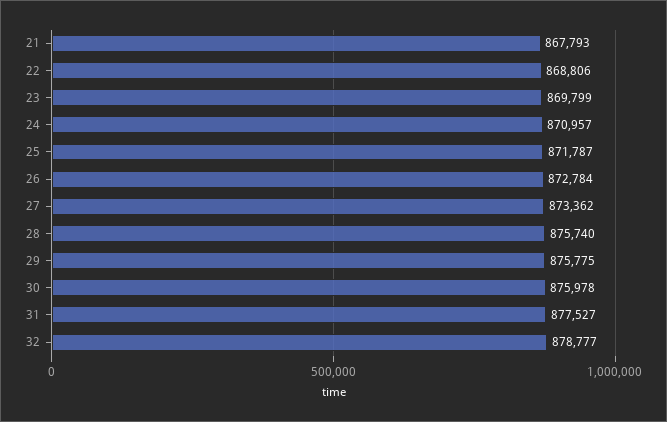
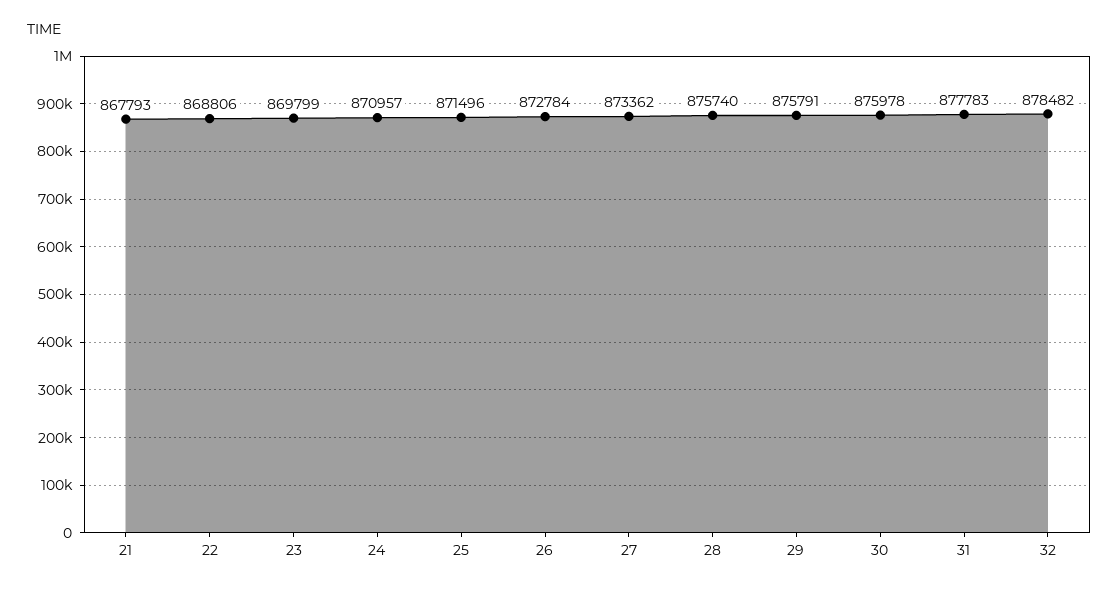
  {
    "21": 867793,
    "22": 868806,
    "23": 869799,
    "24": 870957,
-   "25": 871787,
+   "25": 871496,
    "26": 872784,
    "27": 873362,
    "28": 875740,
-   "29": 875775,
+   "29": 875791,
    "30": 875978,
-   "31": 877527,
+   "31": 877783,
-   "32": 878777
+   "32": 878482
  }

